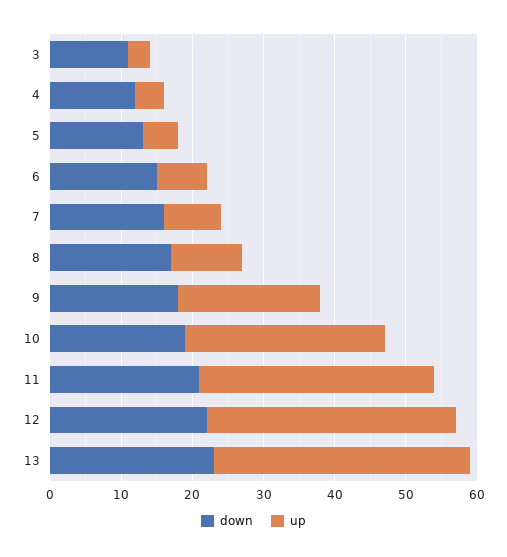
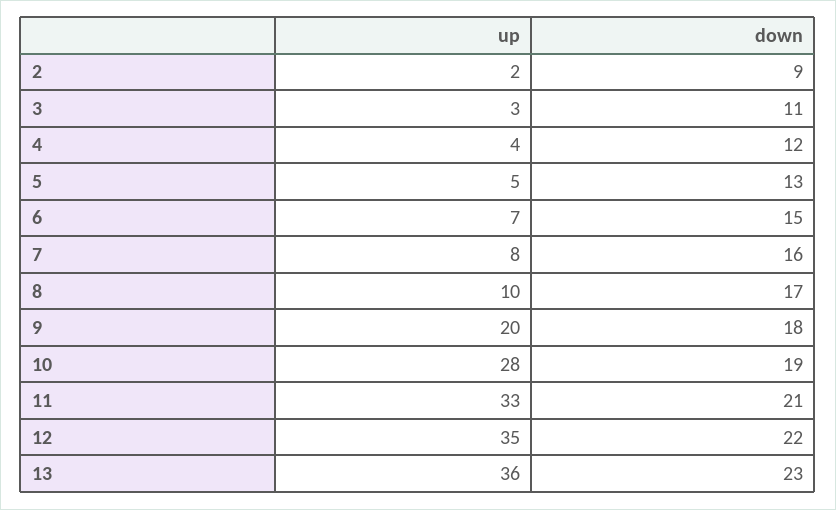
  {
    "down": {
      "3": 11,
      "4": 12,
      "5": 13,
      "6": 15,
      "7": 16,
      "8": 17,
      "9": 18,
      "10": 19,
      "11": 21,
      "12": 22,
-     "13": 23
+     "13": 23,
+     "2": 9
    },
    "up": {
      "3": 3,
      "4": 4,
      "5": 5,
      "6": 7,
      "7": 8,
      "8": 10,
      "9": 20,
      "10": 28,
      "11": 33,
      "12": 35,
-     "13": 36
+     "13": 36,
+     "2": 2
    }
  }

